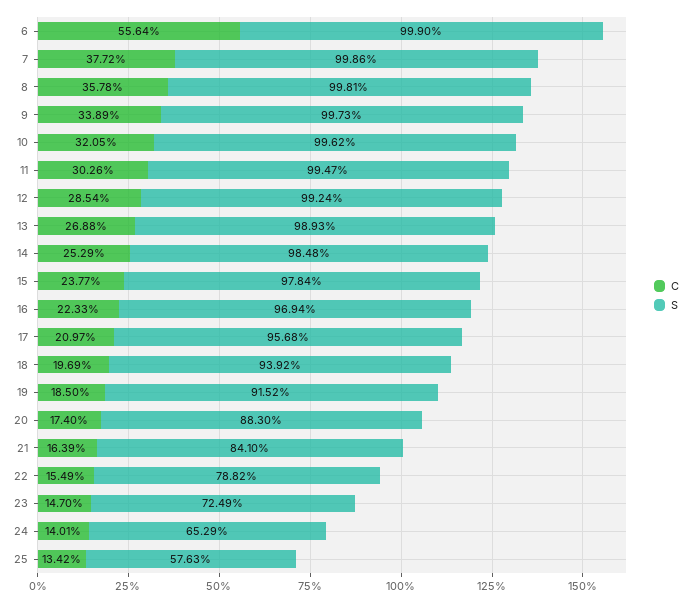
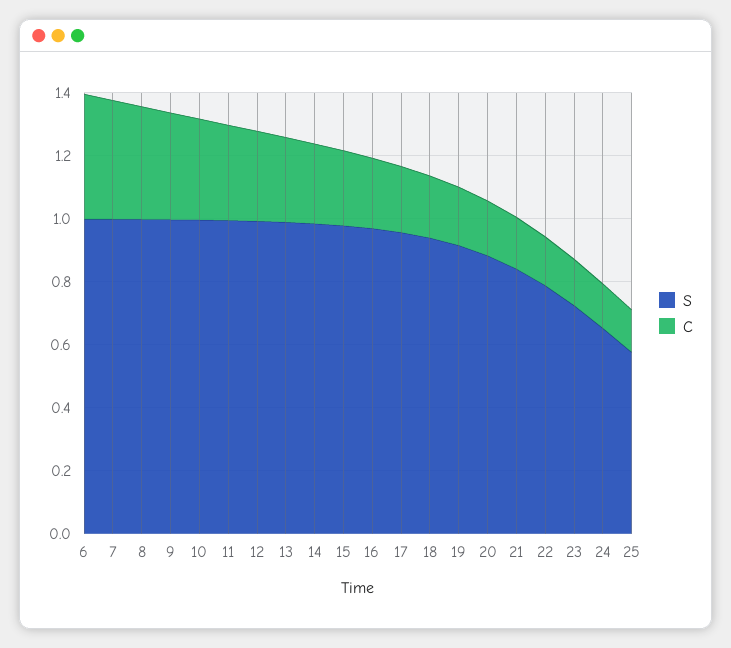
  {
    "C": {
-     "6": 0.5564,
+     "6": 0.4,
      "7": 0.3772,
      "8": 0.3578,
      "9": 0.3389,
      "10": 0.3205,
      "11": 0.3026,
      "12": 0.2854,
      "13": 0.2688,
      "14": 0.2529,
      "15": 0.2377,
      "16": 0.2233,
      "17": 0.2097,
      "18": 0.1969,
      "19": 0.185,
      "20": 0.174,
      "21": 0.1639,
      "22": 0.1549,
      "23": 0.147,
      "24": 0.1401,
      "25": 0.1342
    },
    "S": {
      "6": 0.999,
      "7": 0.9986,
      "8": 0.9981,
      "9": 0.9973,
      "10": 0.9962,
      "11": 0.9947,
      "12": 0.9924,
      "13": 0.9893,
      "14": 0.9848,
      "15": 0.9784,
      "16": 0.9694,
      "17": 0.9568,
      "18": 0.9392,
      "19": 0.9152,
      "20": 0.883,
      "21": 0.841,
      "22": 0.7882,
      "23": 0.7249,
      "24": 0.6529,
      "25": 0.5763
    }
  }

